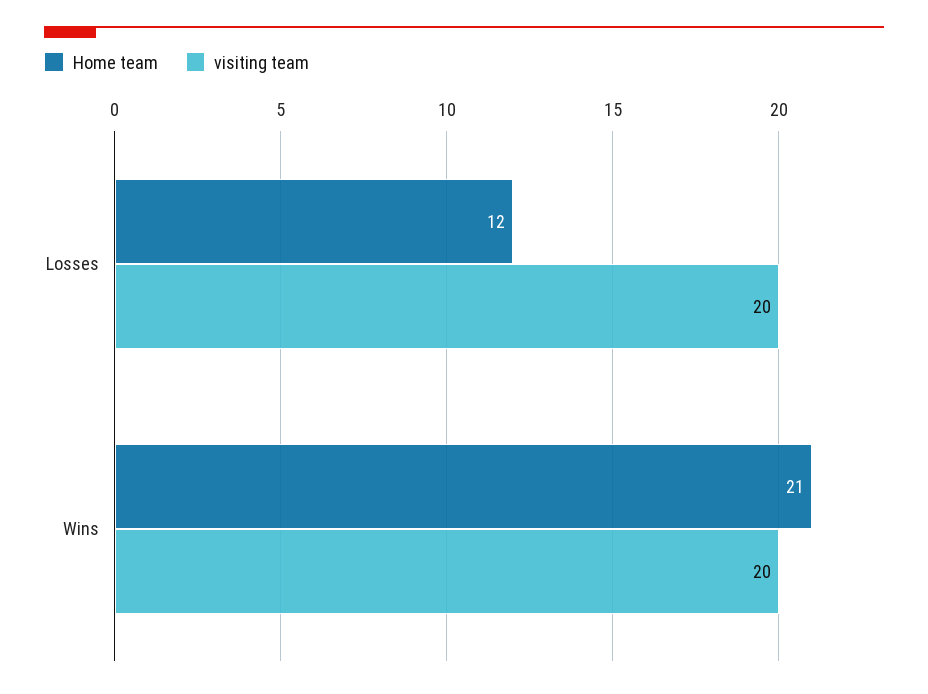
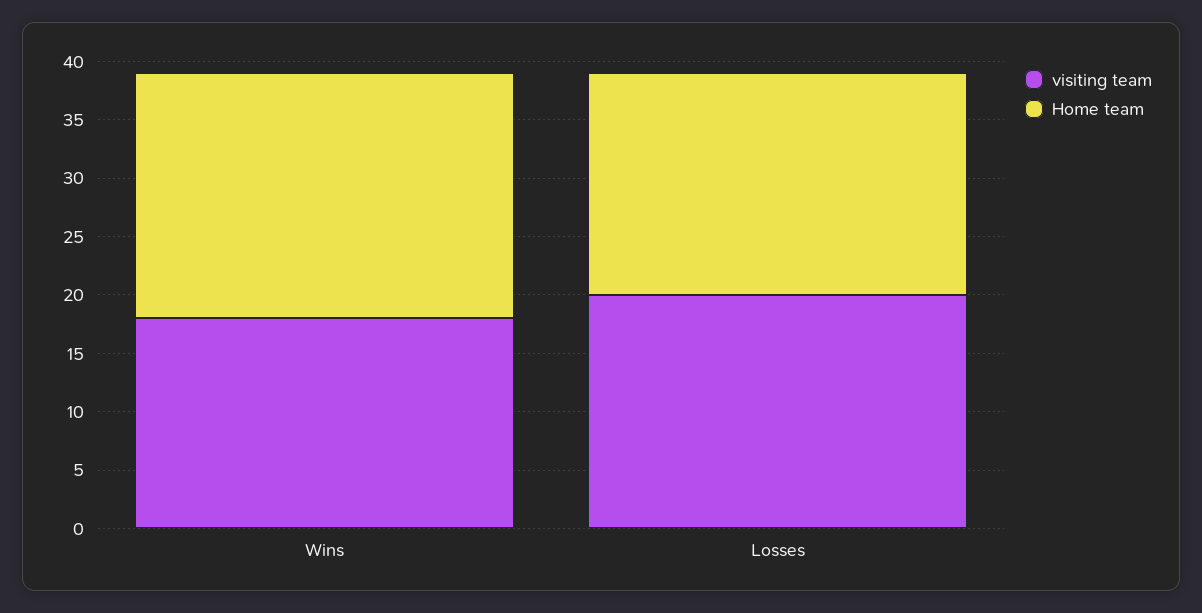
  {
    "Home team": {
-     "Losses": 12,
+     "Losses": 19,
      "Wins": 21
    },
    "visiting team": {
      "Losses": 20,
-     "Wins": 20
+     "Wins": 18
    }
  }

